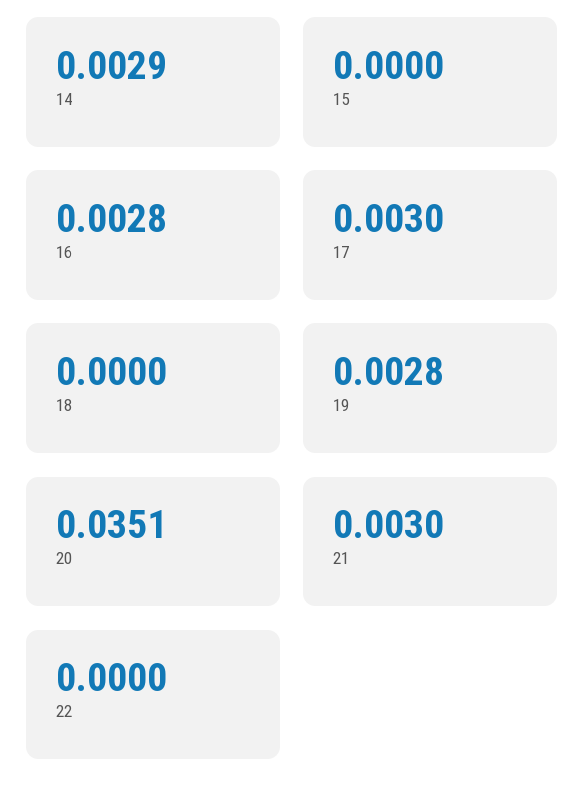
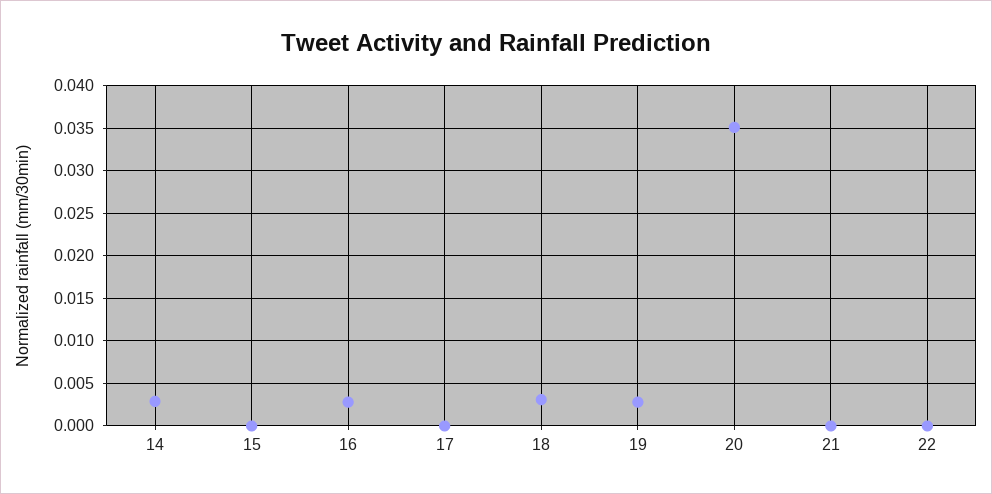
  {
    "14": 0.0029,
    "15": 0,
    "16": 0.0028,
-   "17": 0.003,
+   "17": 0,
-   "18": 0,
+   "18": 0.003,
    "19": 0.0028,
    "20": 0.0351,
-   "21": 0.003,
+   "21": 0,
    "22": 0
  }

